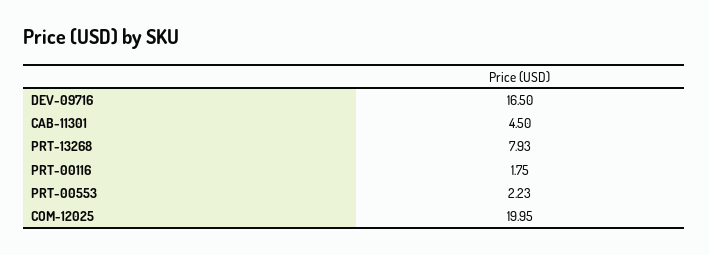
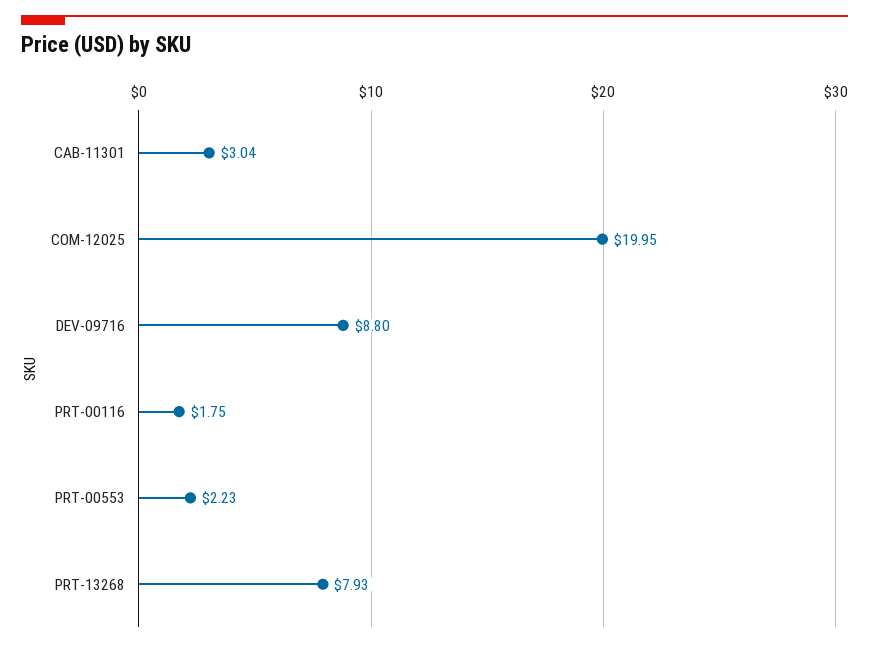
  {
-   "DEV-09716": 16.5,
+   "DEV-09716": 8.8,
-   "CAB-11301": 4.5,
+   "CAB-11301": 3.04,
    "PRT-13268": 7.93,
    "PRT-00116": 1.75,
    "PRT-00553": 2.23,
    "COM-12025": 19.95
  }

